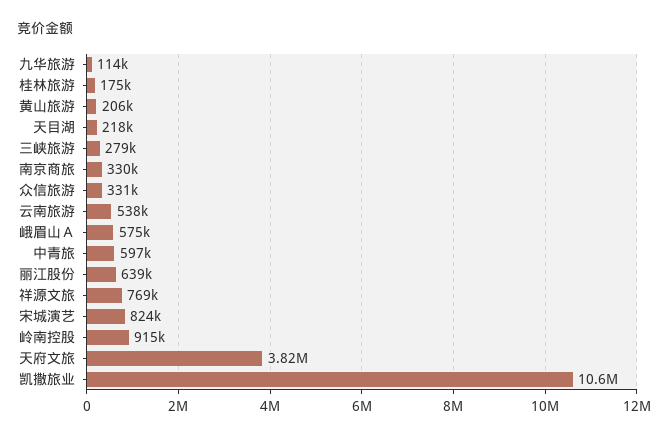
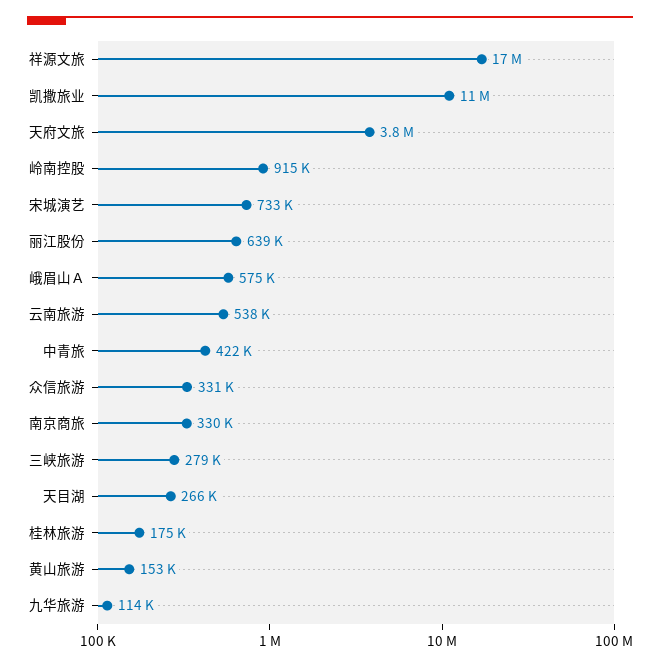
  {
    "九华旅游": 114000,
    "桂林旅游": 175000,
-   "黄山旅游": 206000,
+   "黄山旅游": 153000,
-   "天目湖": 218000,
+   "天目湖": 266000,
    "三峡旅游": 279000,
    "南京商旅": 330000,
    "众信旅游": 331000,
    "云南旅游": 538000,
    "峨眉山Ａ": 575000,
-   "中青旅": 597000,
+   "中青旅": 422000,
    "丽江股份": 639000,
-   "祥源文旅": 769000,
+   "祥源文旅": 17000000,
-   "宋城演艺": 824000,
+   "宋城演艺": 733000,
    "岭南控股": 915000,
    "天府文旅": 3820000,
    "凯撒旅业": 10600000
  }

